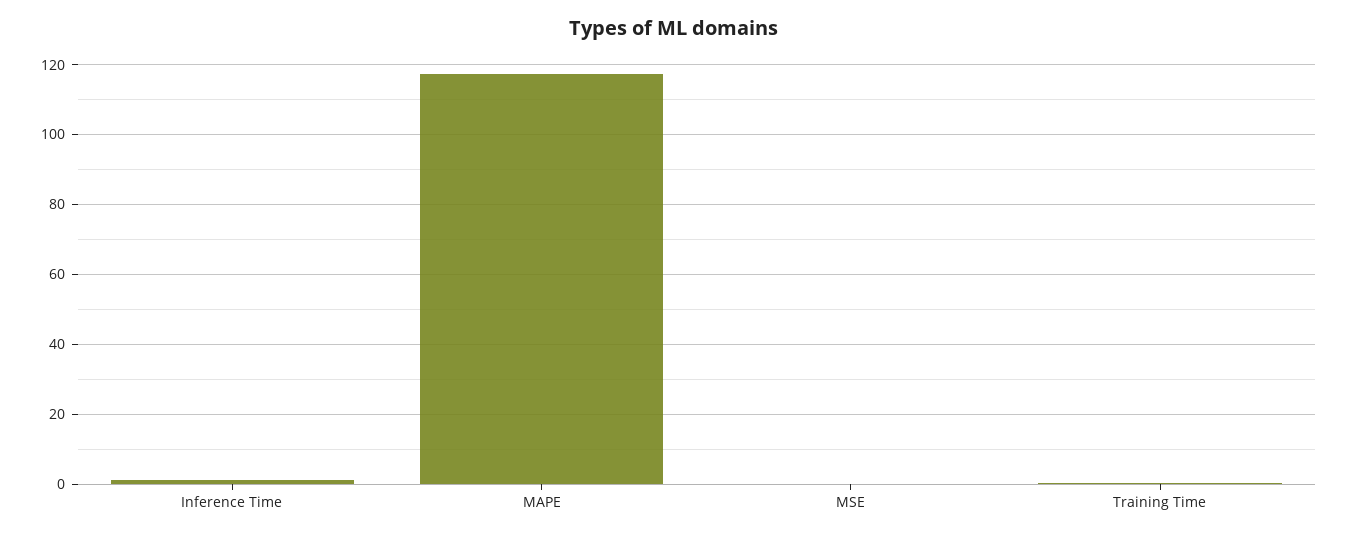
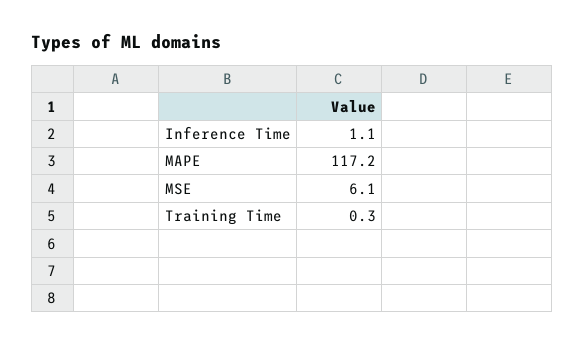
  {
    "Inference Time": 1.1,
    "MAPE": 117.2,
-   "MSE": 0,
+   "MSE": 6.1,
    "Training Time": 0.3
  }

